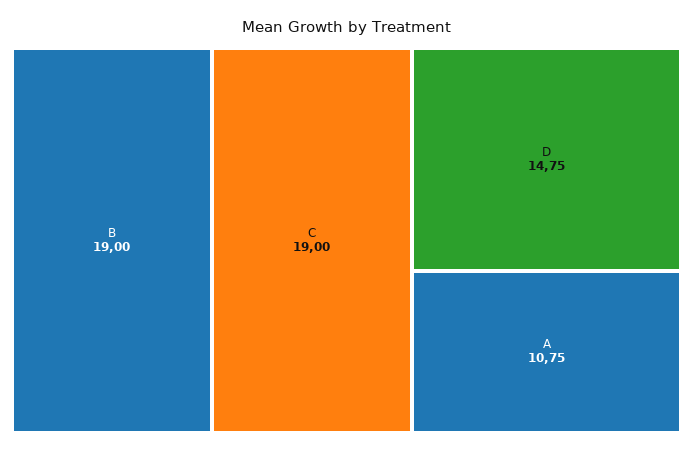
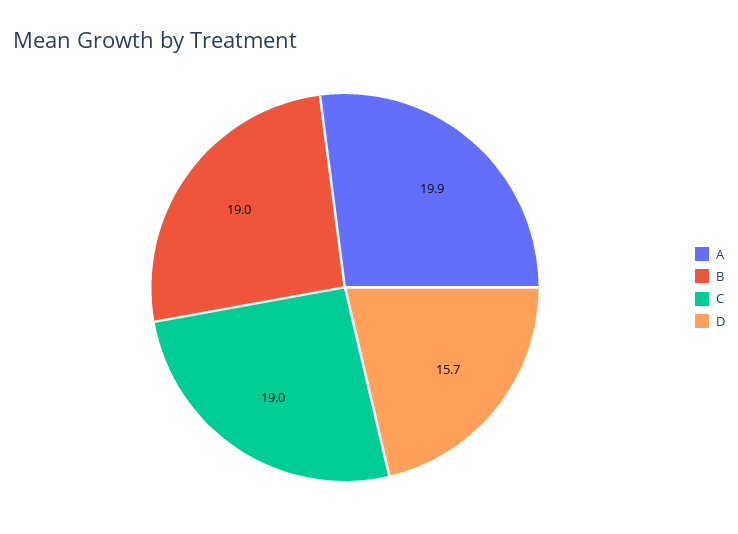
  {
    "B": 19,
    "C": 19,
-   "D": 14.75,
+   "D": 15.7,
-   "A": 10.75
+   "A": 19.9
  }

